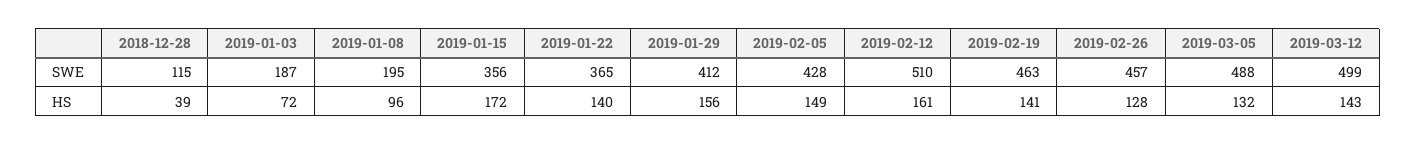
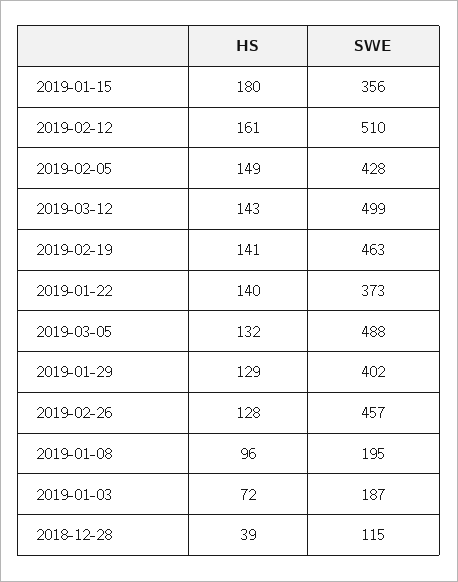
  {
    "2018-12-28": {
      "SWE": 115,
      "HS": 39
    },
    "2019-01-03": {
      "SWE": 187,
      "HS": 72
    },
    "2019-01-08": {
      "SWE": 195,
      "HS": 96
    },
    "2019-01-15": {
      "SWE": 356,
-     "HS": 172
+     "HS": 180
    },
    "2019-01-22": {
-     "SWE": 365,
+     "SWE": 373,
      "HS": 140
    },
    "2019-01-29": {
-     "SWE": 412,
+     "SWE": 402,
-     "HS": 156
+     "HS": 129
    },
    "2019-02-05": {
      "SWE": 428,
      "HS": 149
    },
    "2019-02-12": {
      "SWE": 510,
      "HS": 161
    },
    "2019-02-19": {
      "SWE": 463,
      "HS": 141
    },
    "2019-02-26": {
      "SWE": 457,
      "HS": 128
    },
    "2019-03-05": {
      "SWE": 488,
      "HS": 132
    },
    "2019-03-12": {
      "SWE": 499,
      "HS": 143
    }
  }

